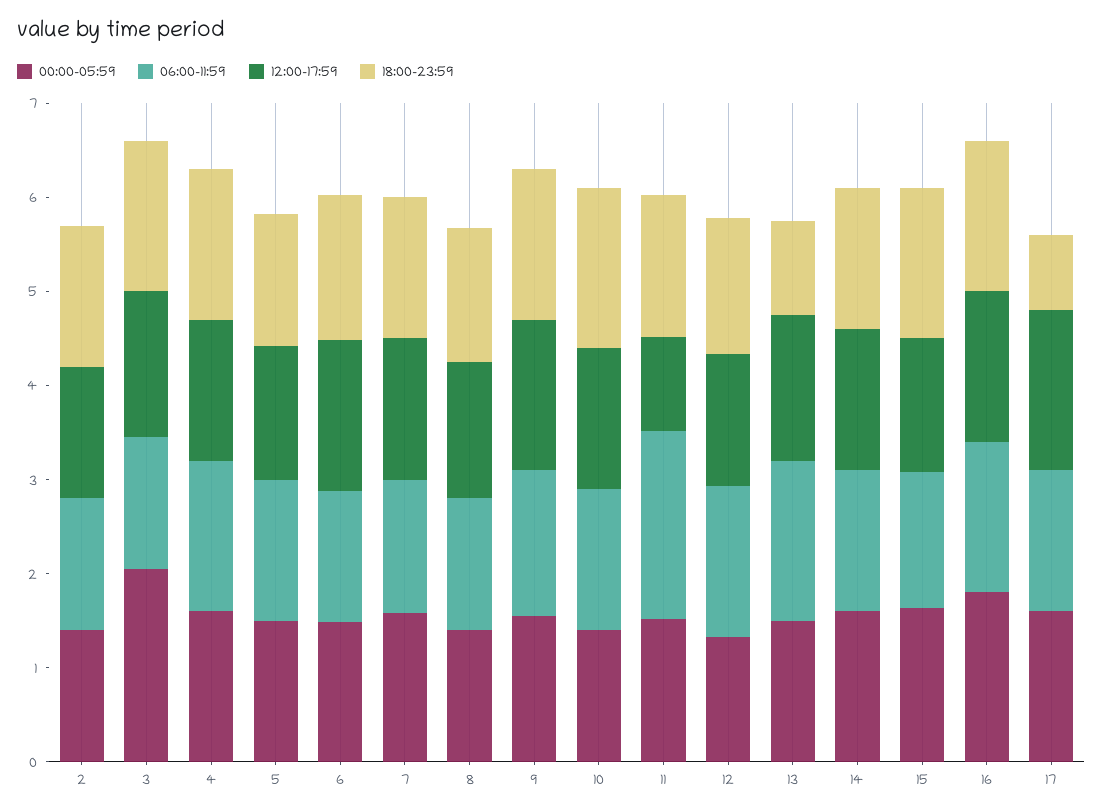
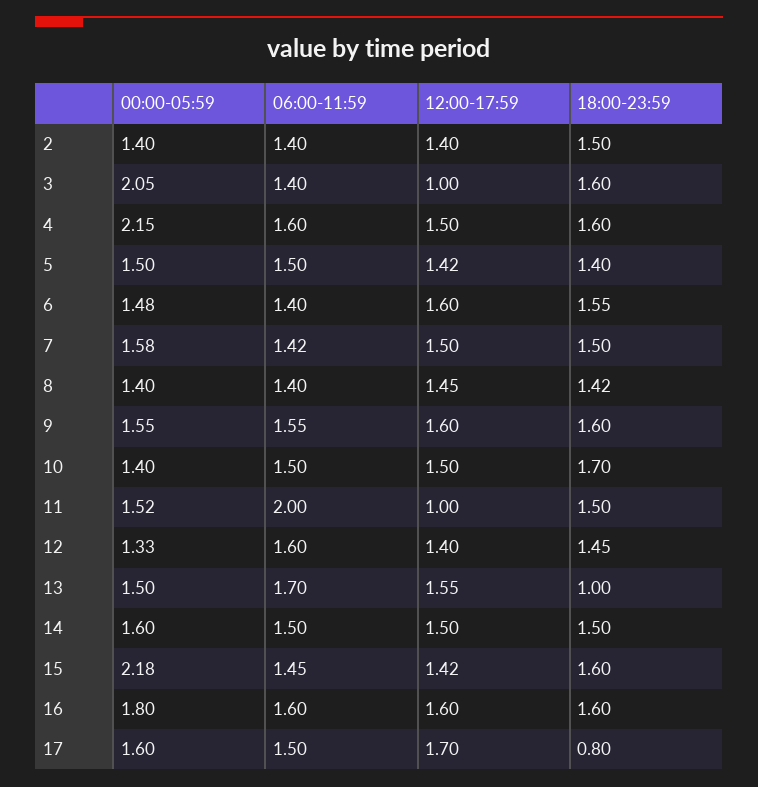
  {
    "00:00-05:59": {
      "2": 1.4,
      "3": 2.05,
-     "4": 1.6,
+     "4": 2.15,
      "5": 1.5,
      "6": 1.48,
      "7": 1.58,
      "8": 1.4,
      "9": 1.55,
      "10": 1.4,
      "11": 1.52,
      "12": 1.33,
      "13": 1.5,
      "14": 1.6,
-     "15": 1.6,
+     "15": 2.18,
      "16": 1.8,
      "17": 1.6
    },
    "06:00-11:59": {
      "2": 1.4,
      "3": 1.4,
      "4": 1.6,
      "5": 1.5,
      "6": 1.4,
      "7": 1.42,
      "8": 1.4,
      "9": 1.55,
      "10": 1.5,
      "11": 2,
      "12": 1.6,
      "13": 1.7,
      "14": 1.5,
      "15": 1.45,
      "16": 1.6,
      "17": 1.5
    },
    "12:00-17:59": {
      "2": 1.4,
-     "3": 1.6,
+     "3": 1,
      "4": 1.5,
      "5": 1.42,
      "6": 1.6,
      "7": 1.5,
      "8": 1.45,
      "9": 1.6,
      "10": 1.5,
      "11": 1,
      "12": 1.4,
      "13": 1.55,
      "14": 1.5,
      "15": 1.42,
      "16": 1.6,
      "17": 1.7
    },
    "18:00-23:59": {
      "2": 1.5,
      "3": 1.6,
      "4": 1.6,
      "5": 1.4,
      "6": 1.55,
      "7": 1.5,
      "8": 1.42,
      "9": 1.6,
      "10": 1.7,
      "11": 1.5,
      "12": 1.45,
      "13": 1,
      "14": 1.5,
      "15": 1.6,
      "16": 1.6,
      "17": 0.8
    }
  }

